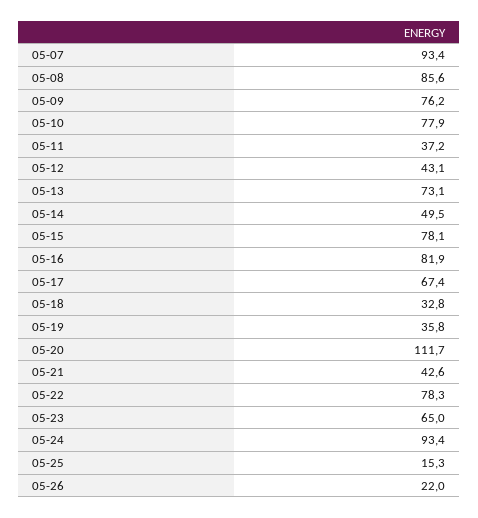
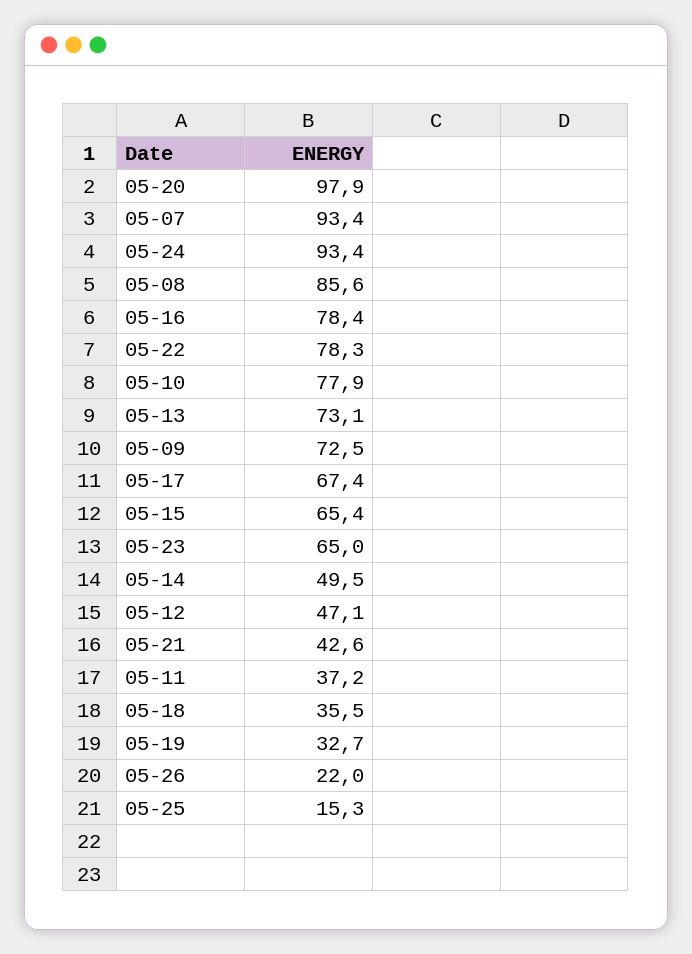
  {
    "05-07": 93.4,
    "05-08": 85.6,
-   "05-09": 76.2,
+   "05-09": 72.5,
    "05-10": 77.9,
    "05-11": 37.2,
-   "05-12": 43.1,
+   "05-12": 47.1,
    "05-13": 73.1,
    "05-14": 49.5,
-   "05-15": 78.1,
+   "05-15": 65.4,
-   "05-16": 81.9,
+   "05-16": 78.4,
    "05-17": 67.4,
-   "05-18": 32.8,
+   "05-18": 35.5,
-   "05-19": 35.8,
+   "05-19": 32.7,
-   "05-20": 111.7,
+   "05-20": 97.9,
    "05-21": 42.6,
    "05-22": 78.3,
    "05-23": 65,
    "05-24": 93.4,
    "05-25": 15.3,
    "05-26": 22
  }

